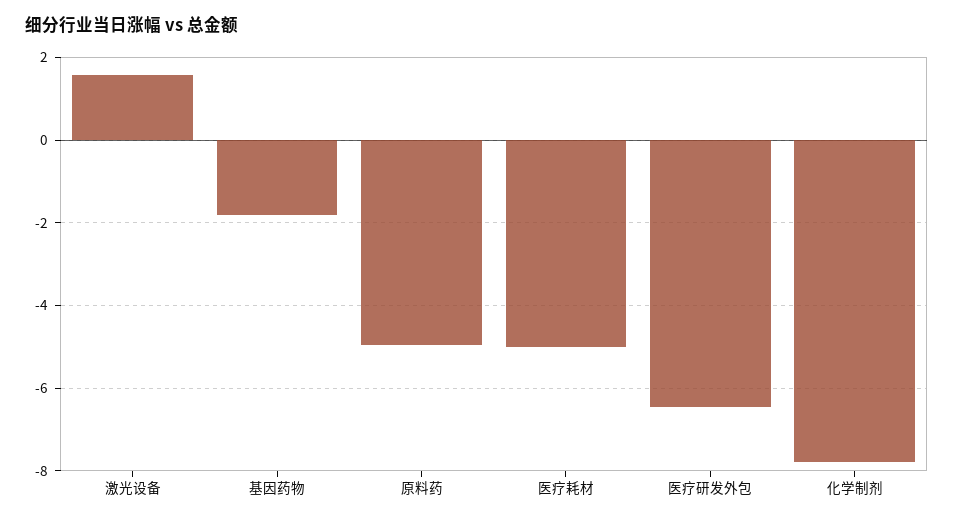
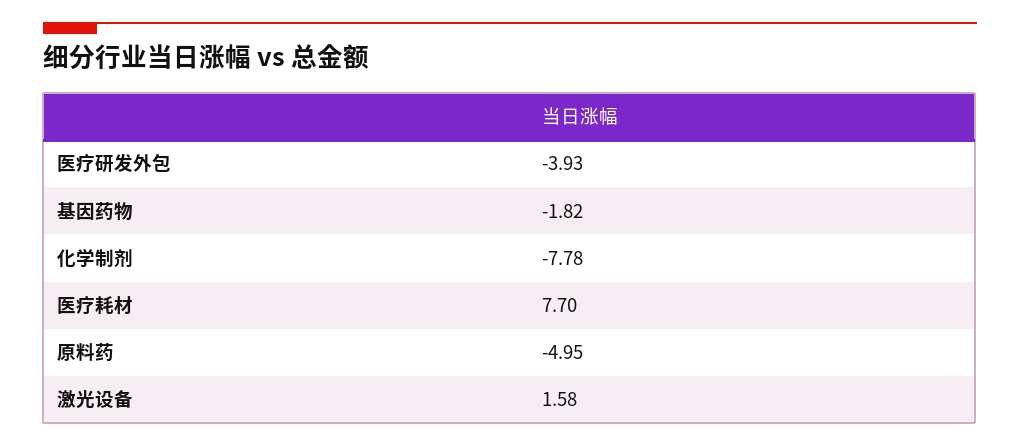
  {
    "激光设备": 1.58,
    "基因药物": -1.82,
    "原料药": -4.95,
-   "医疗耗材": -5,
+   "医疗耗材": 7.7,
-   "医疗研发外包": -6.4,
+   "医疗研发外包": -3.93,
    "化学制剂": -7.78
  }

